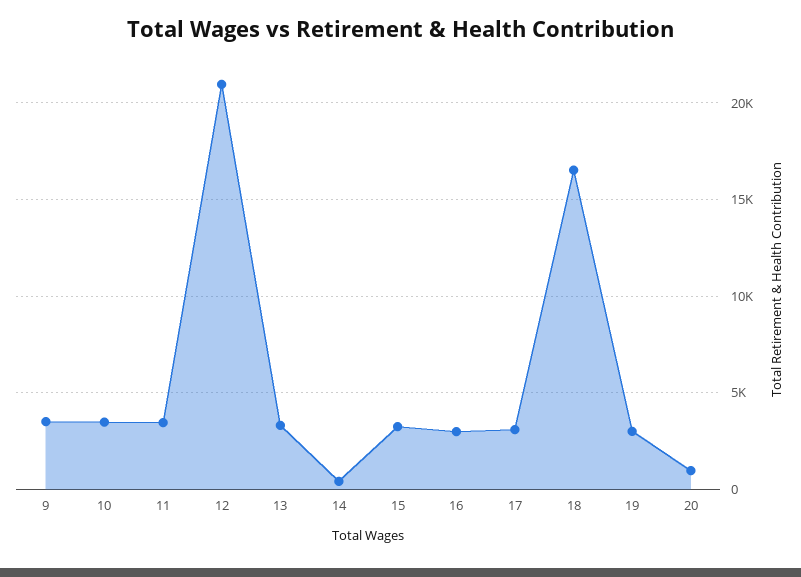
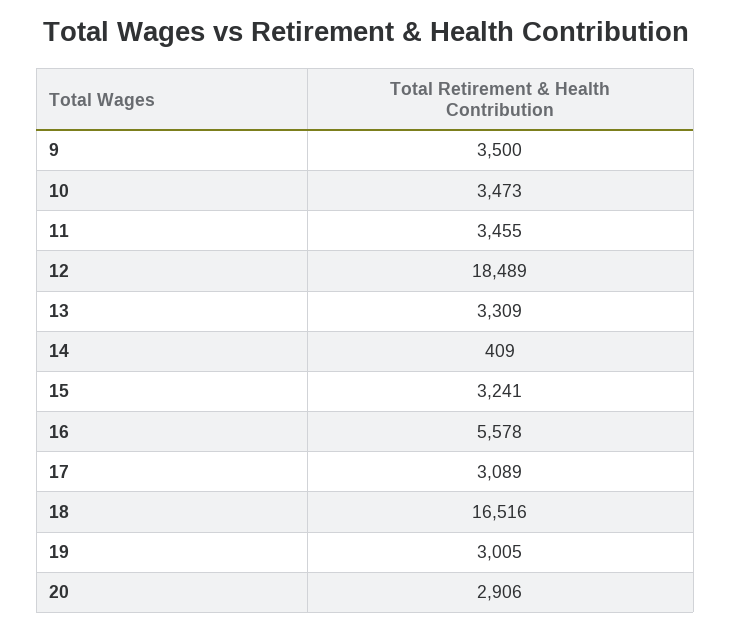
  {
    "9": 3500,
    "10": 3473,
    "11": 3455,
-   "12": 21000,
+   "12": 18489,
    "13": 3309,
    "14": 409,
    "15": 3241,
-   "16": 3000,
+   "16": 5578,
    "17": 3089,
    "18": 16516,
    "19": 3005,
-   "20": 1000
+   "20": 2906
  }

